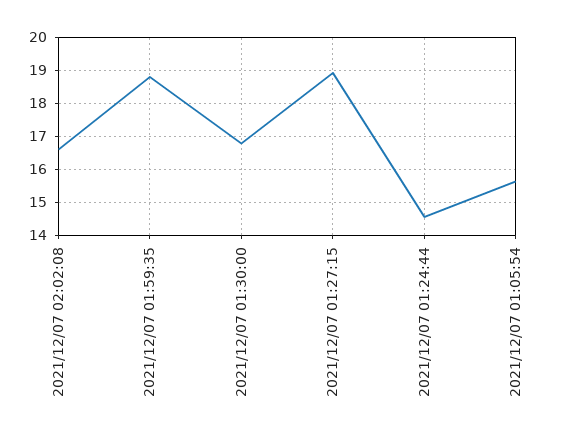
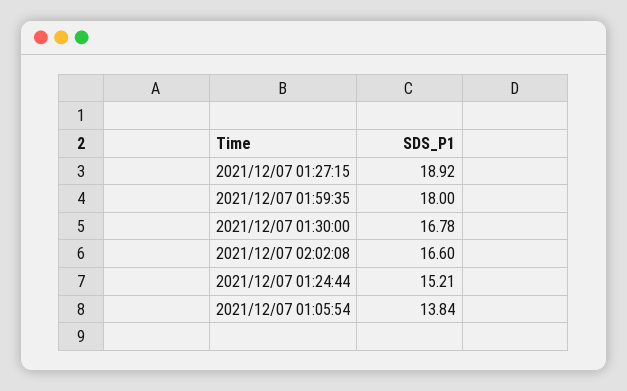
  {
    "2021/12/07 02:02:08": 16.6,
-   "2021/12/07 01:59:35": 18.8,
+   "2021/12/07 01:59:35": 18,
    "2021/12/07 01:30:00": 16.78,
    "2021/12/07 01:27:15": 18.92,
-   "2021/12/07 01:24:44": 14.6,
+   "2021/12/07 01:24:44": 15.21,
-   "2021/12/07 01:05:54": 15.6
+   "2021/12/07 01:05:54": 13.84
  }

